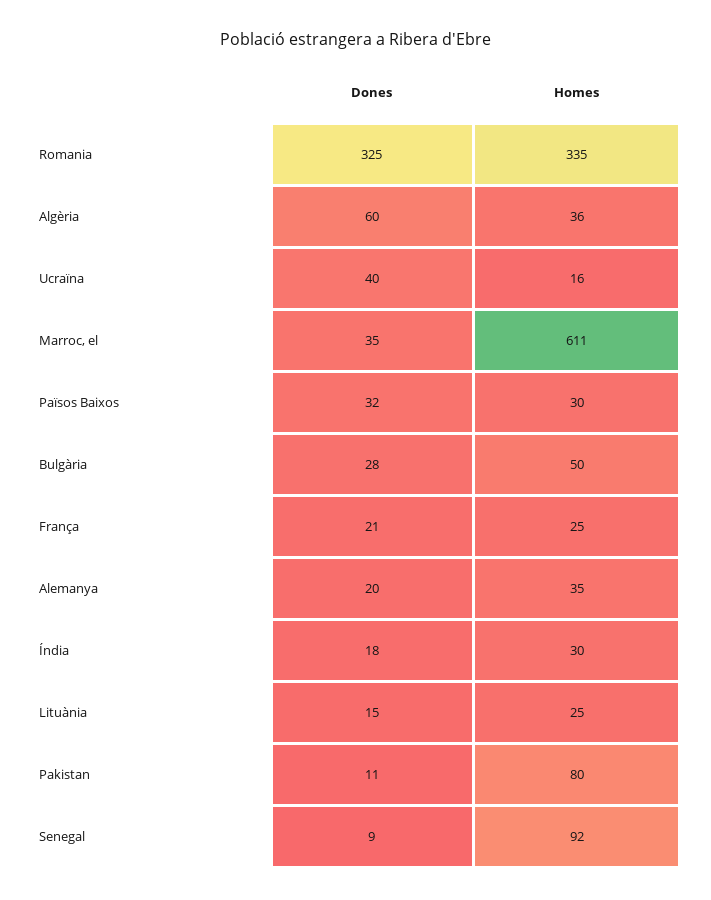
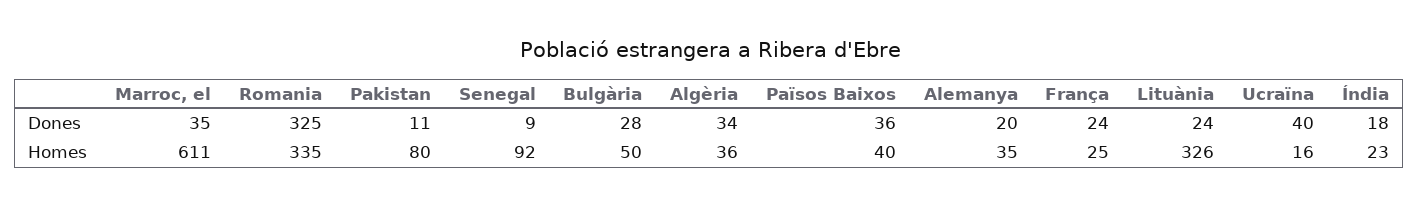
  {
    "Dones": {
      "Romania": 325,
-     "Algèria": 60,
+     "Algèria": 34,
      "Ucraïna": 40,
      "Marroc, el": 35,
-     "Països Baixos": 32,
+     "Països Baixos": 36,
      "Bulgària": 28,
-     "França": 21,
+     "França": 24,
      "Alemanya": 20,
      "Índia": 18,
-     "Lituània": 15,
+     "Lituània": 24,
      "Pakistan": 11,
      "Senegal": 9
    },
    "Homes": {
      "Romania": 335,
      "Algèria": 36,
      "Ucraïna": 16,
      "Marroc, el": 611,
-     "Països Baixos": 30,
+     "Països Baixos": 40,
      "Bulgària": 50,
      "França": 25,
      "Alemanya": 35,
-     "Índia": 30,
+     "Índia": 23,
-     "Lituània": 25,
+     "Lituània": 326,
      "Pakistan": 80,
      "Senegal": 92
    }
  }

